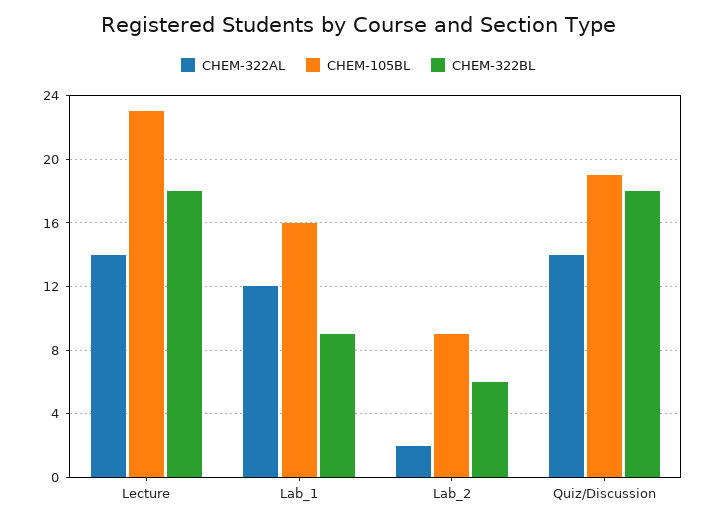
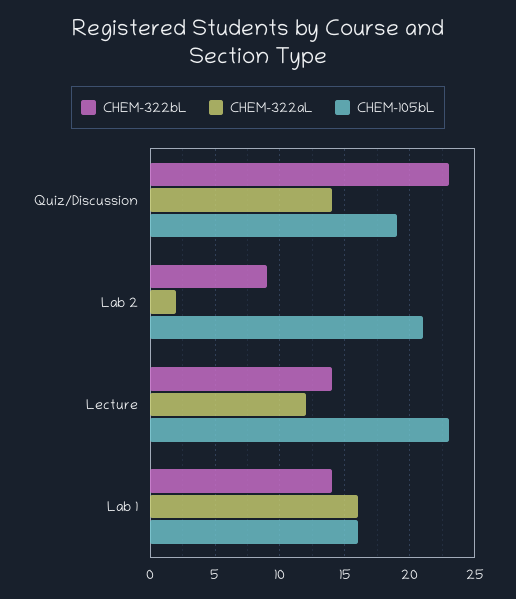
  {
    "CHEM-322AL": {
-     "Lecture": 14,
+     "Lecture": 12,
-     "Lab_1": 12,
+     "Lab_1": 16,
      "Lab_2": 2,
      "Quiz/Discussion": 14
    },
    "CHEM-105BL": {
      "Lecture": 23,
      "Lab_1": 16,
-     "Lab_2": 9,
+     "Lab_2": 21,
      "Quiz/Discussion": 19
    },
    "CHEM-322BL": {
-     "Lecture": 18,
+     "Lecture": 14,
-     "Lab_1": 9,
+     "Lab_1": 14,
-     "Lab_2": 6,
+     "Lab_2": 9,
-     "Quiz/Discussion": 18
+     "Quiz/Discussion": 23
    }
  }

